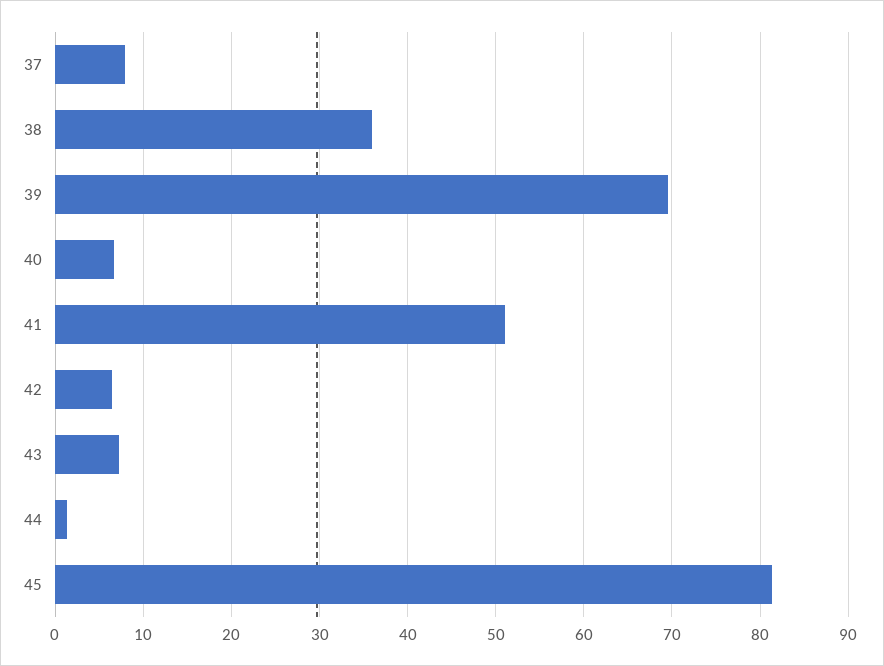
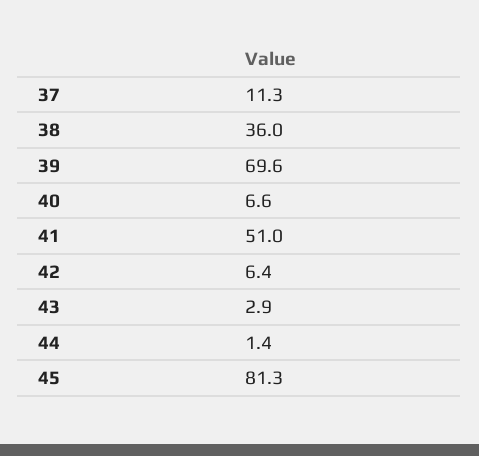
  {
-   "37": 8,
+   "37": 11.3,
    "38": 36,
    "39": 69.6,
    "40": 6.6,
    "41": 51,
    "42": 6.4,
-   "43": 7,
+   "43": 2.9,
    "44": 1.4,
    "45": 81.3
  }

